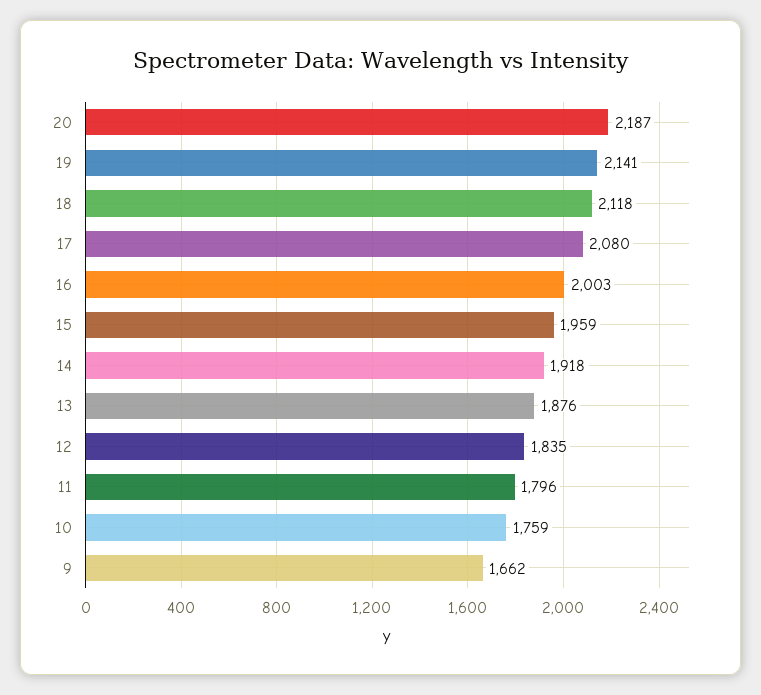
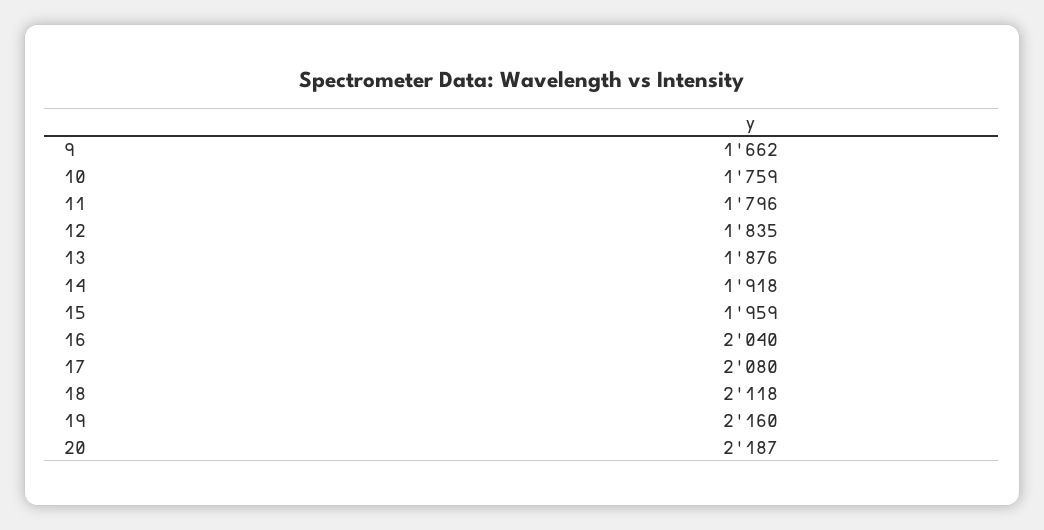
  {
    "20": 2187,
-   "19": 2141,
+   "19": 2160,
    "18": 2118,
    "17": 2080,
-   "16": 2003,
+   "16": 2040,
    "15": 1959,
    "14": 1918,
    "13": 1876,
    "12": 1835,
    "11": 1796,
    "10": 1759,
    "9": 1662
  }

